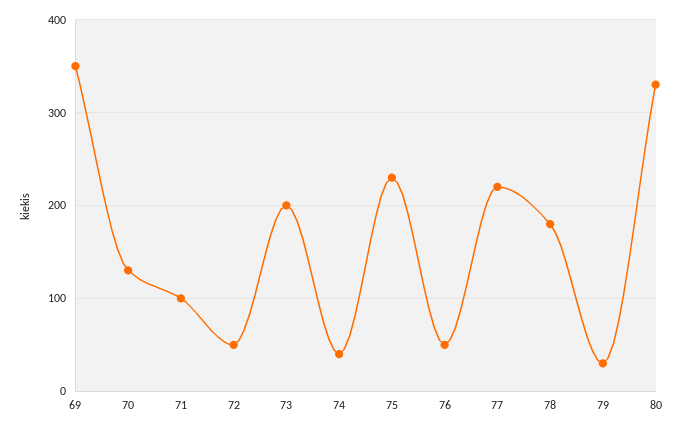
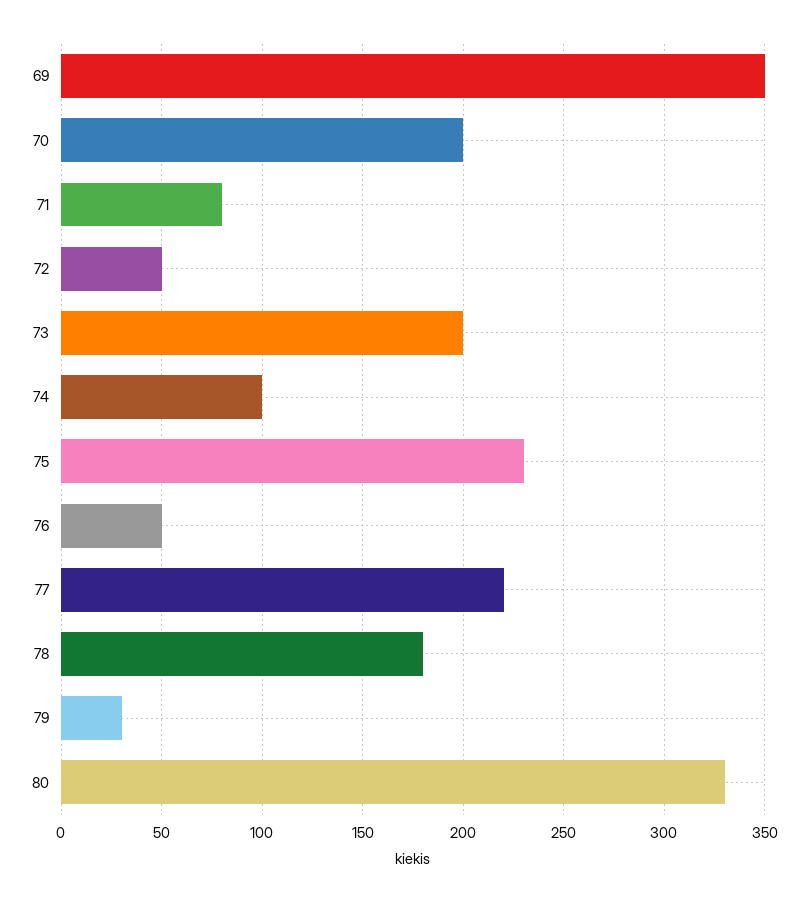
  {
    "69": 350,
-   "70": 130,
+   "70": 200,
-   "71": 100,
+   "71": 80,
    "72": 50,
    "73": 200,
-   "74": 40,
+   "74": 100,
    "75": 230,
    "76": 50,
    "77": 220,
    "78": 180,
    "79": 30,
    "80": 330
  }

